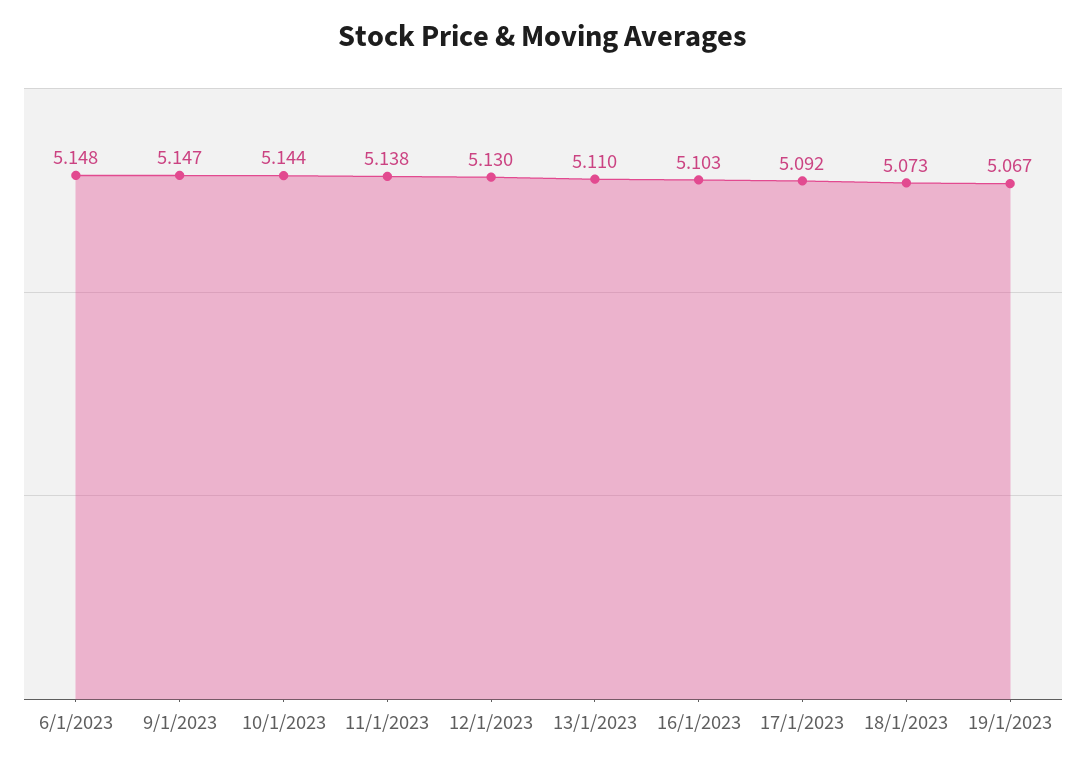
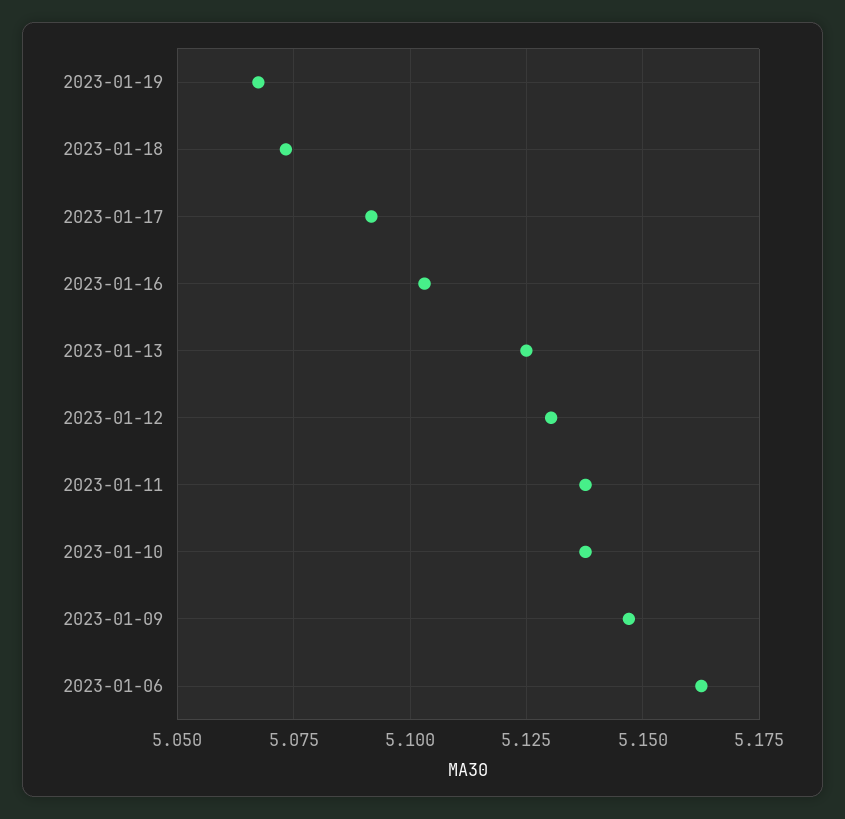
  {
-   "6/1/2023": 5.148,
+   "6/1/2023": 5.1625,
    "9/1/2023": 5.147,
-   "10/1/2023": 5.144,
+   "10/1/2023": 5.1375,
    "11/1/2023": 5.138,
    "12/1/2023": 5.13,
-   "13/1/2023": 5.11,
+   "13/1/2023": 5.125,
    "16/1/2023": 5.103,
    "17/1/2023": 5.092,
    "18/1/2023": 5.073,
    "19/1/2023": 5.067
  }

